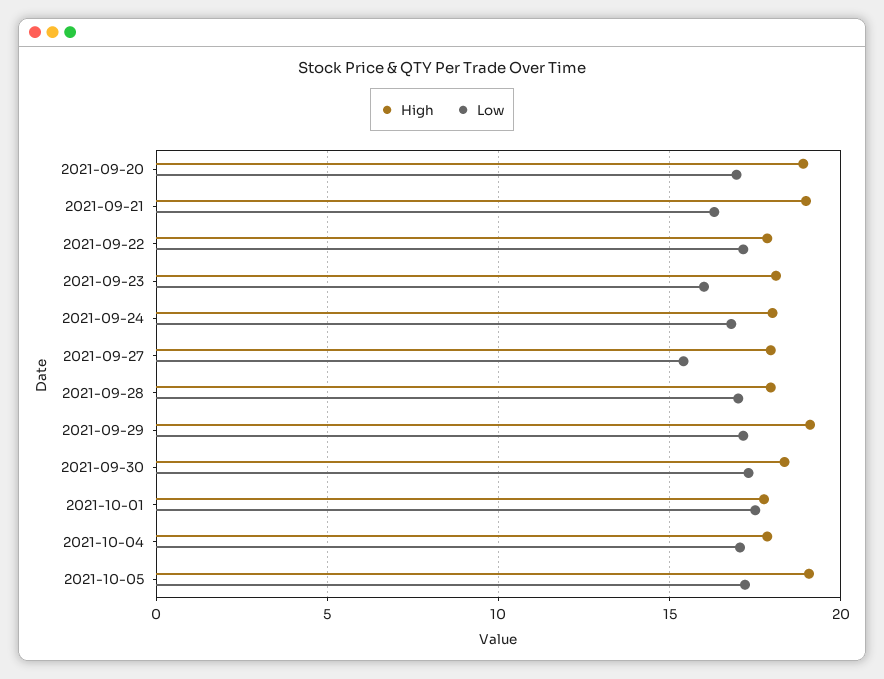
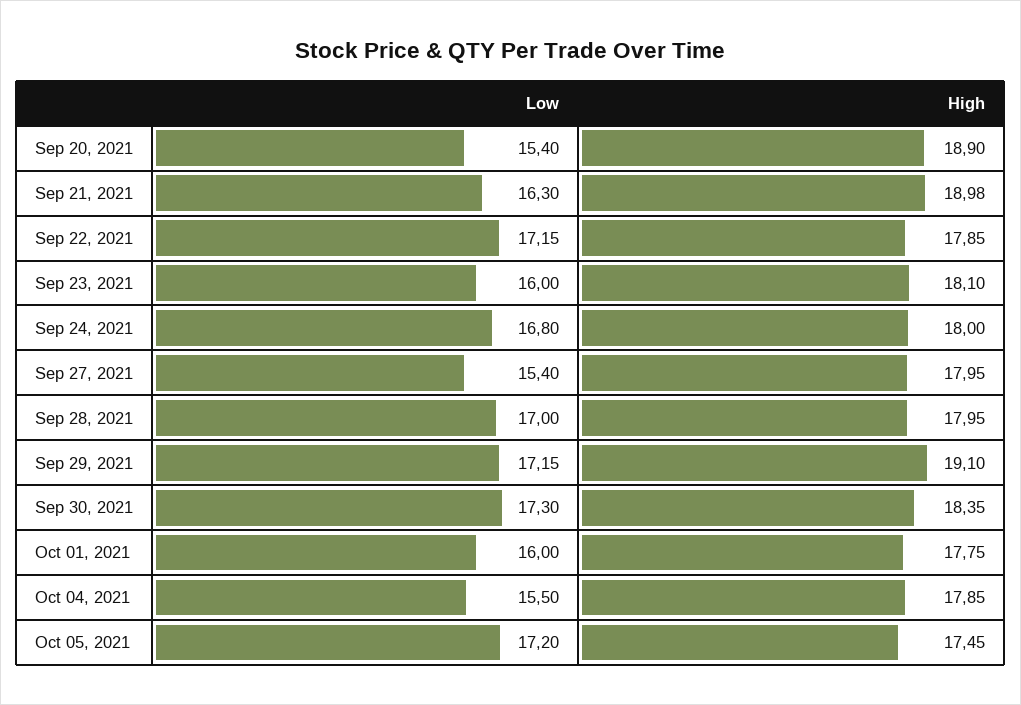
  {
    "High": {
      "2021-09-20": 18.9,
      "2021-09-21": 18.98,
      "2021-09-22": 17.85,
      "2021-09-23": 18.1,
      "2021-09-24": 18,
      "2021-09-27": 17.95,
      "2021-09-28": 17.95,
      "2021-09-29": 19.1,
      "2021-09-30": 18.35,
      "2021-10-01": 17.75,
      "2021-10-04": 17.85,
-     "2021-10-05": 19
+     "2021-10-05": 17.45
    },
    "Low": {
-     "2021-09-20": 17,
+     "2021-09-20": 15.4,
      "2021-09-21": 16.3,
      "2021-09-22": 17.15,
      "2021-09-23": 16,
      "2021-09-24": 16.8,
      "2021-09-27": 15.4,
      "2021-09-28": 17,
      "2021-09-29": 17.15,
      "2021-09-30": 17.3,
-     "2021-10-01": 17.5,
+     "2021-10-01": 16,
-     "2021-10-04": 17,
+     "2021-10-04": 15.5,
      "2021-10-05": 17.2
    }
  }

